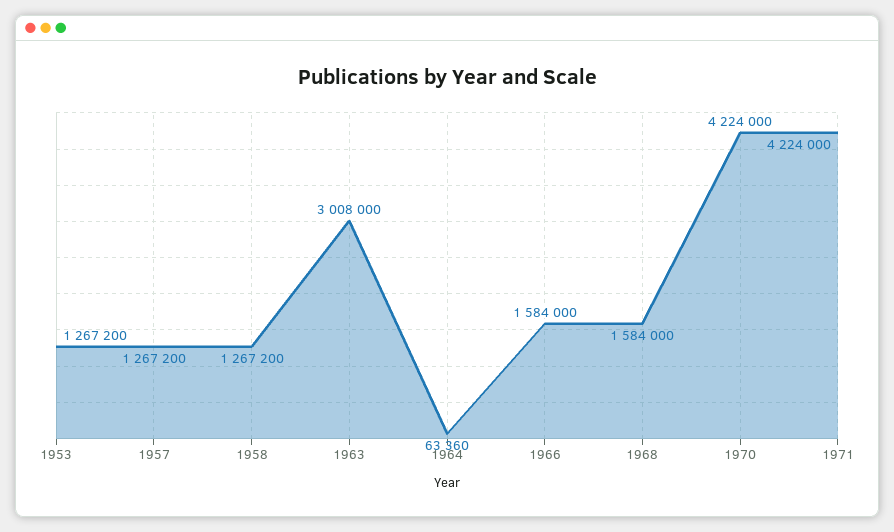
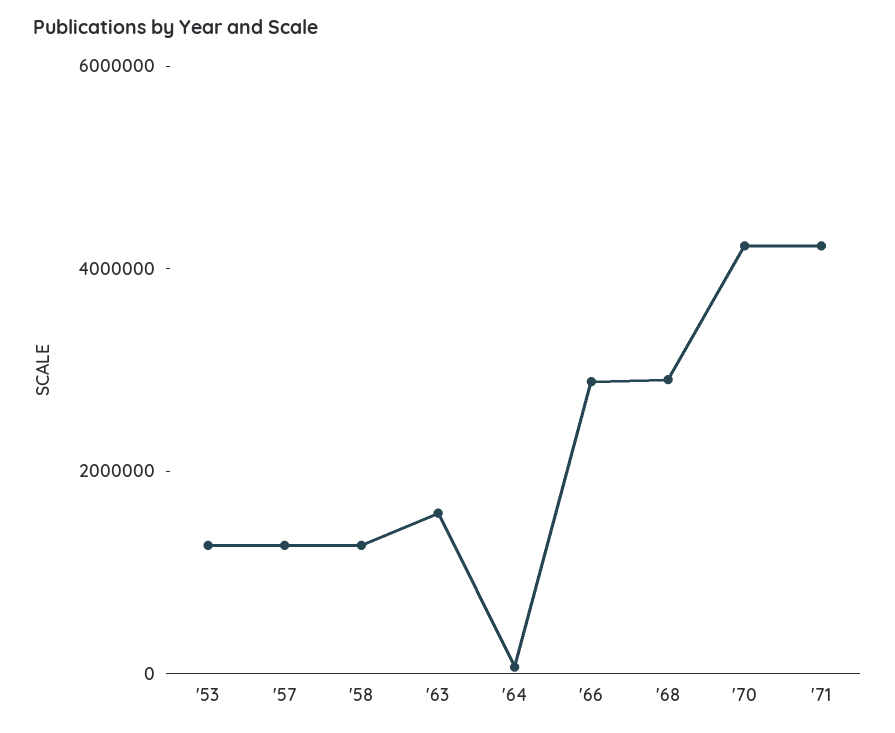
  {
    "1953": 1267200,
    "1957": 1267200,
    "1958": 1267200,
-   "1963": 3008000,
+   "1963": 1500000,
    "1964": 63360,
-   "1966": 1584000,
+   "1966": 3000000,
-   "1968": 1584000,
+   "1968": 3000000,
    "1970": 4224000,
    "1971": 4224000
  }

